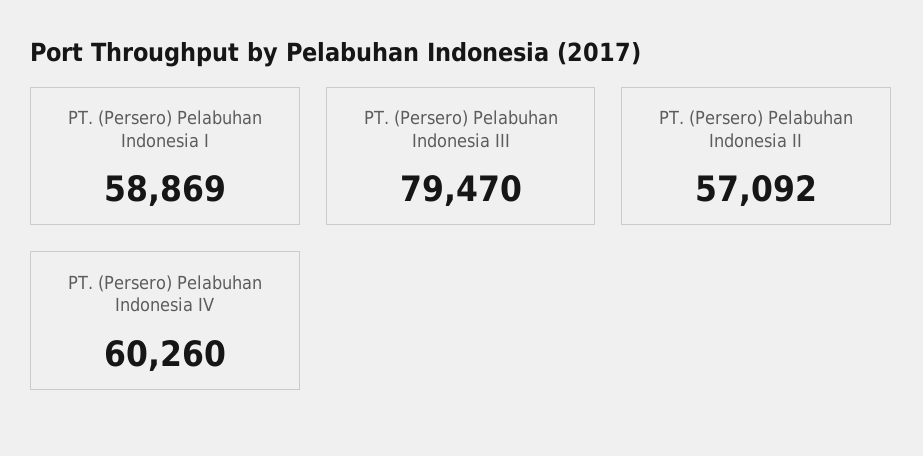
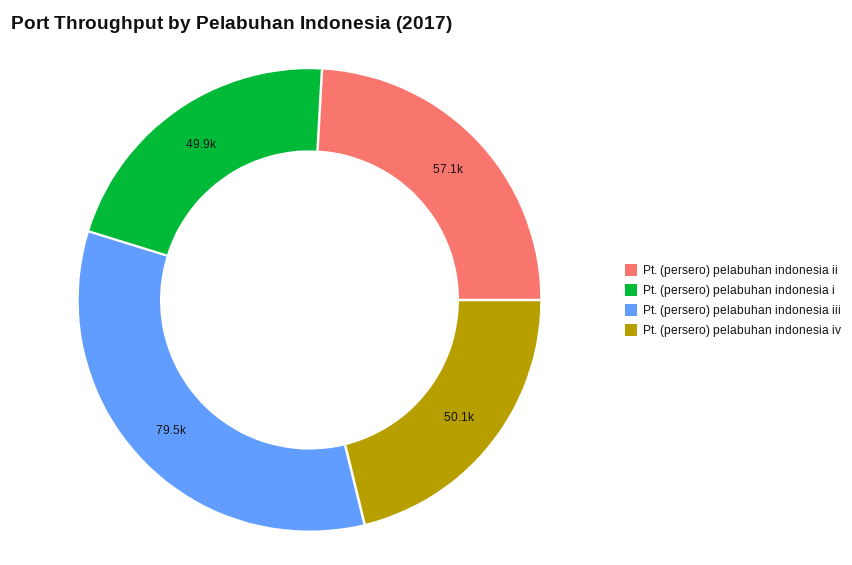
  {
-   "PT. (Persero) Pelabuhan Indonesia I": 58869,
+   "PT. (Persero) Pelabuhan Indonesia I": 49900,
    "PT. (Persero) Pelabuhan Indonesia III": 79470,
    "PT. (Persero) Pelabuhan Indonesia II": 57092,
-   "PT. (Persero) Pelabuhan Indonesia IV": 60260
+   "PT. (Persero) Pelabuhan Indonesia IV": 50100
  }

